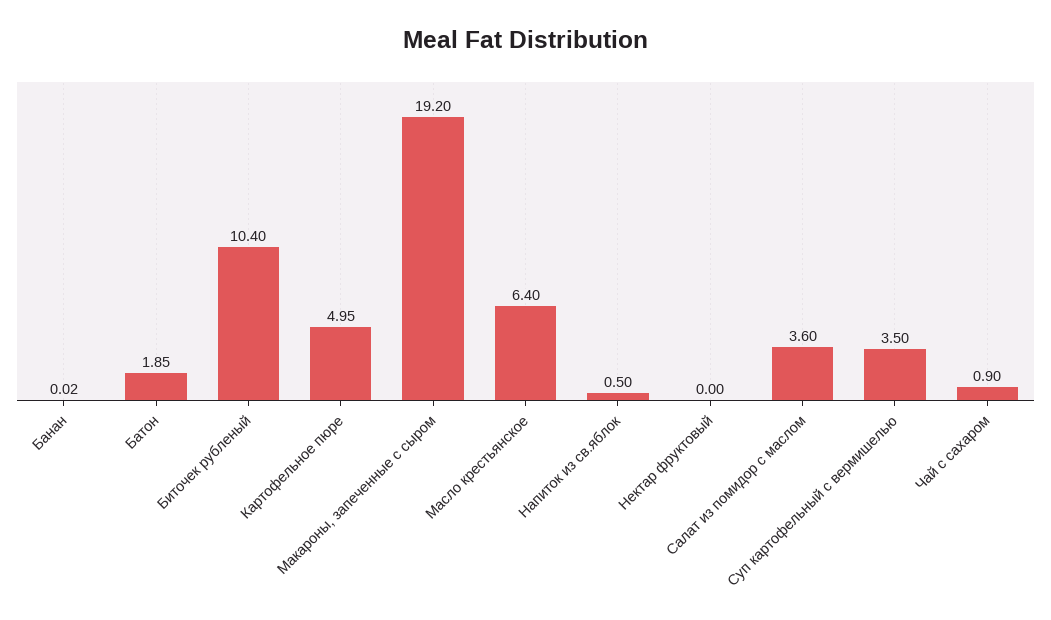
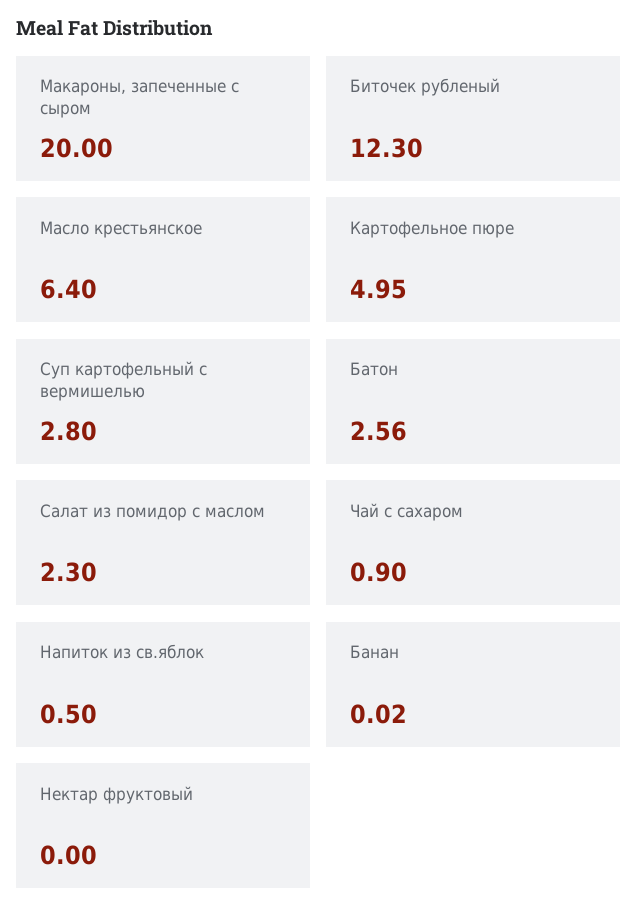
  {
    "Банан": 0.02,
-   "Батон": 1.85,
+   "Батон": 2.56,
-   "Биточек рубленый": 10.4,
+   "Биточек рубленый": 12.3,
    "Картофельное пюре": 4.95,
-   "Макароны, запеченные с сыром": 19.2,
+   "Макароны, запеченные с сыром": 20,
    "Масло крестьянское": 6.4,
    "Напиток из св.яблок": 0.5,
    "Нектар фруктовый": 0,
-   "Салат из помидор с маслом": 3.6,
+   "Салат из помидор с маслом": 2.3,
-   "Суп картофельный с вермишелью": 3.5,
+   "Суп картофельный с вермишелью": 2.8,
    "Чай с сахаром": 0.9
  }

